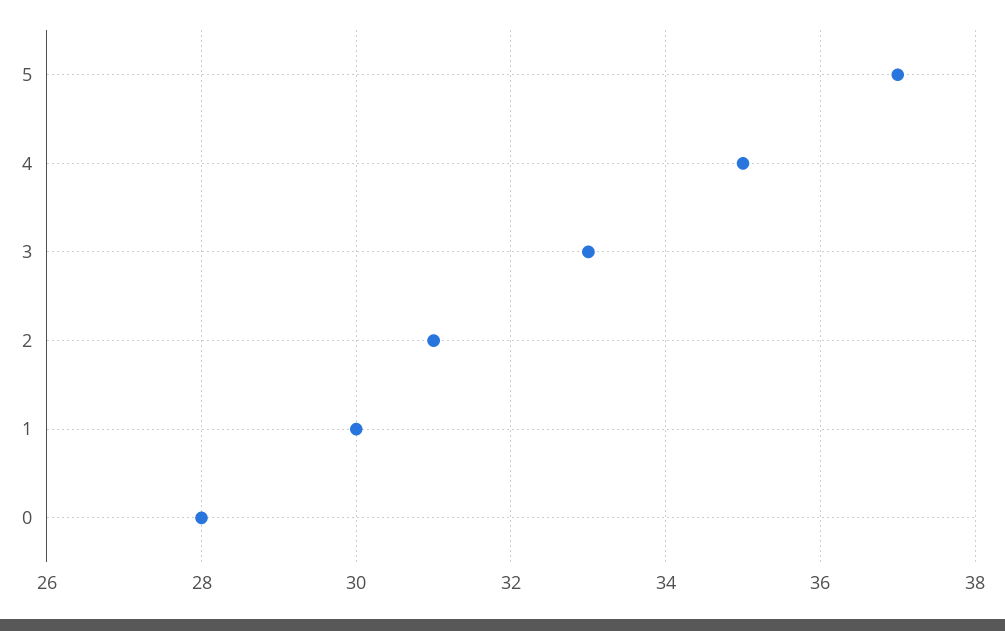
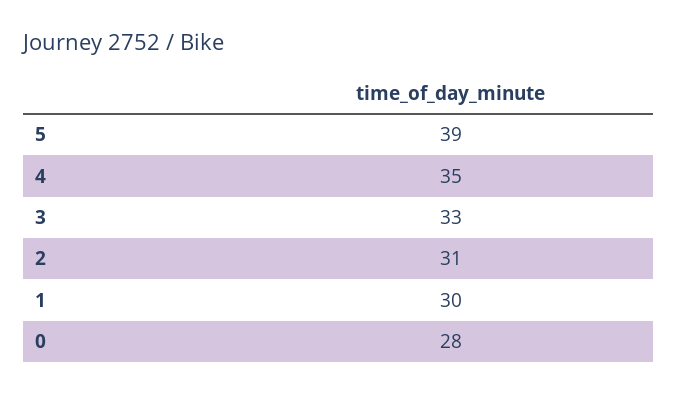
  {
-   "5": 37,
+   "5": 39,
    "4": 35,
    "3": 33,
    "2": 31,
    "1": 30,
    "0": 28
  }

